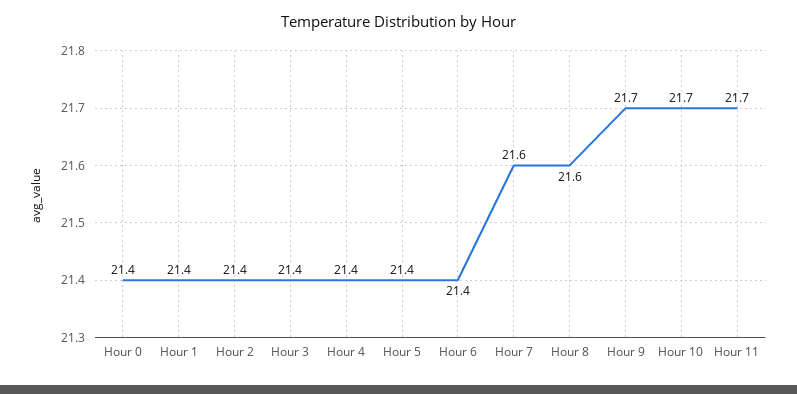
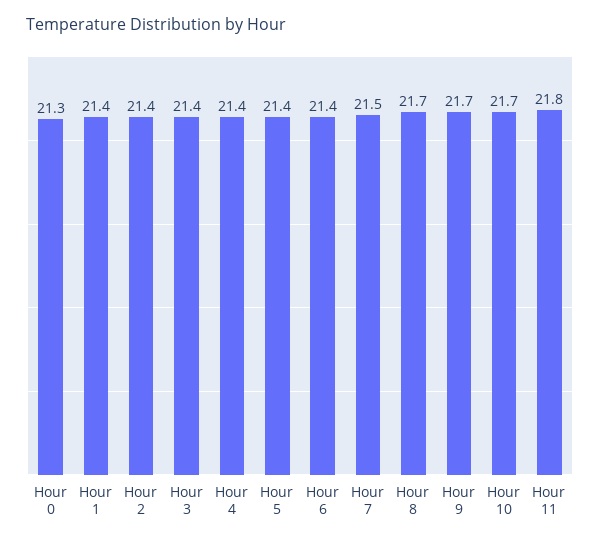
  {
-   "Hour 0": 21.4,
+   "Hour 0": 21.3,
    "Hour 1": 21.4,
    "Hour 2": 21.4,
    "Hour 3": 21.4,
    "Hour 4": 21.4,
    "Hour 5": 21.4,
    "Hour 6": 21.4,
-   "Hour 7": 21.6,
+   "Hour 7": 21.5,
-   "Hour 8": 21.6,
+   "Hour 8": 21.7,
    "Hour 9": 21.7,
    "Hour 10": 21.7,
-   "Hour 11": 21.7
+   "Hour 11": 21.8
  }

